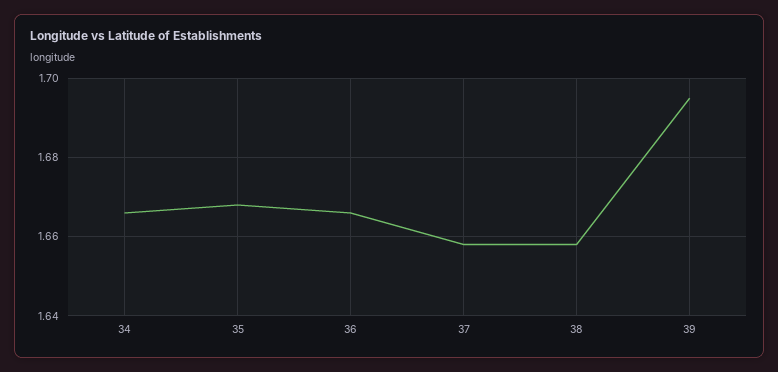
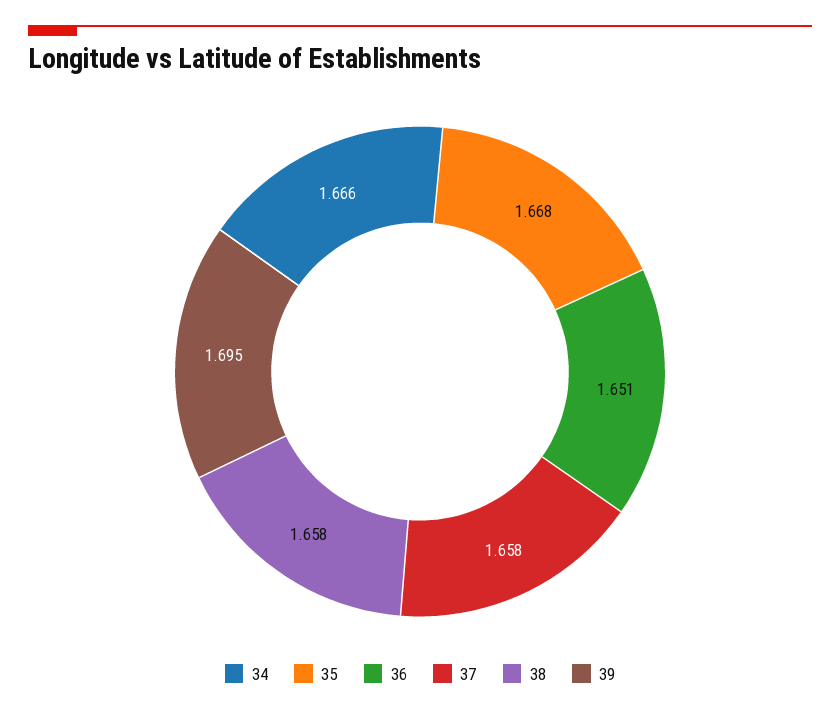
  {
    "34": 1.666,
    "35": 1.668,
-   "36": 1.665,
+   "36": 1.651,
    "37": 1.658,
    "38": 1.658,
    "39": 1.695
  }

